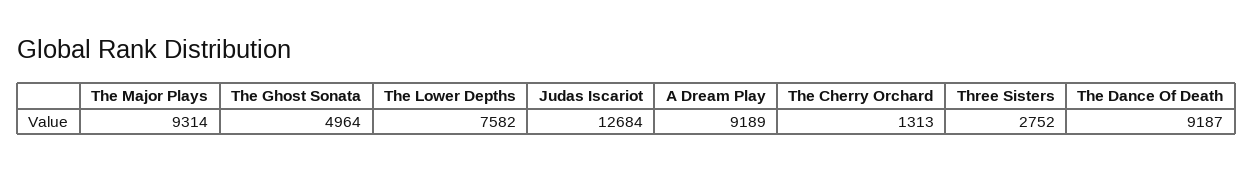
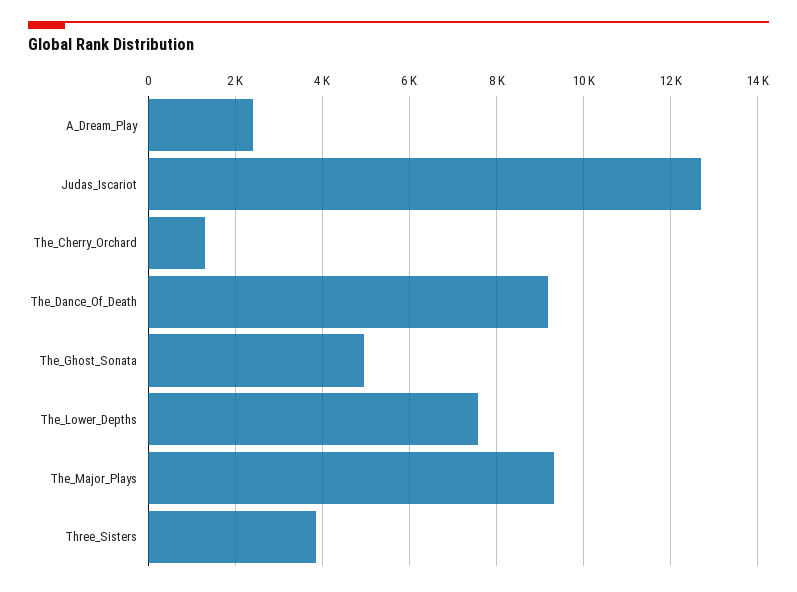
  {
    "The Major Plays": 9314,
    "The Ghost Sonata": 4964,
    "The Lower Depths": 7582,
    "Judas Iscariot": 12684,
-   "A Dream Play": 9189,
+   "A Dream Play": 2400,
    "The Cherry Orchard": 1313,
-   "Three Sisters": 2752,
+   "Three Sisters": 3800,
    "The Dance Of Death": 9187
  }

